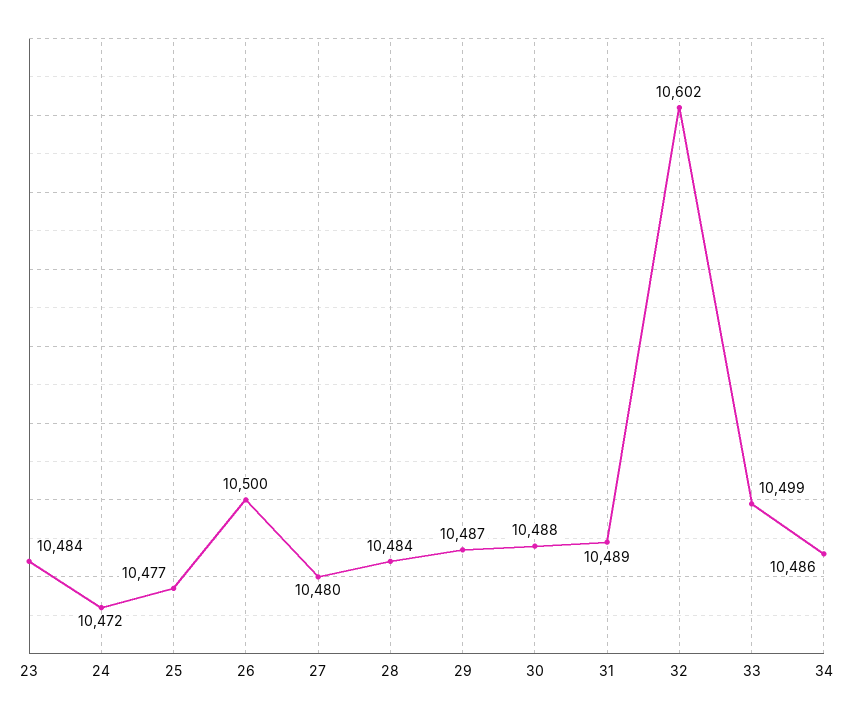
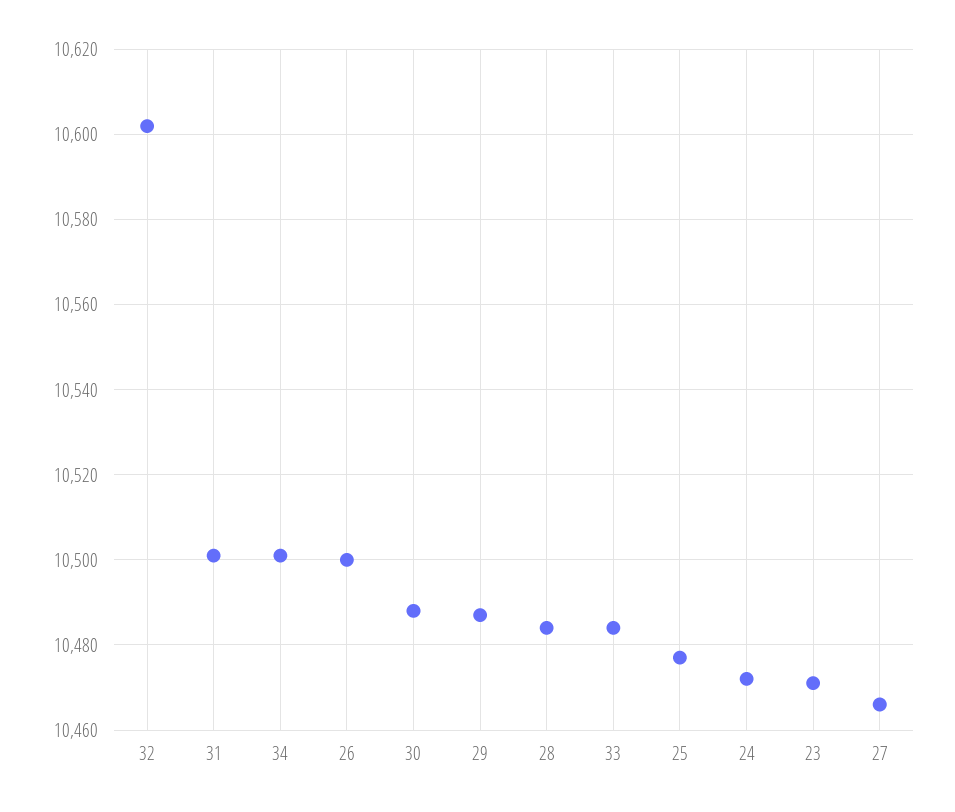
  {
-   "23": 10484,
+   "23": 10470,
    "24": 10472,
    "25": 10477,
    "26": 10500,
-   "27": 10480,
+   "27": 10465,
    "28": 10484,
    "29": 10487,
    "30": 10488,
-   "31": 10489,
+   "31": 10500,
    "32": 10602,
-   "33": 10499,
+   "33": 10485,
-   "34": 10486
+   "34": 10500
  }

